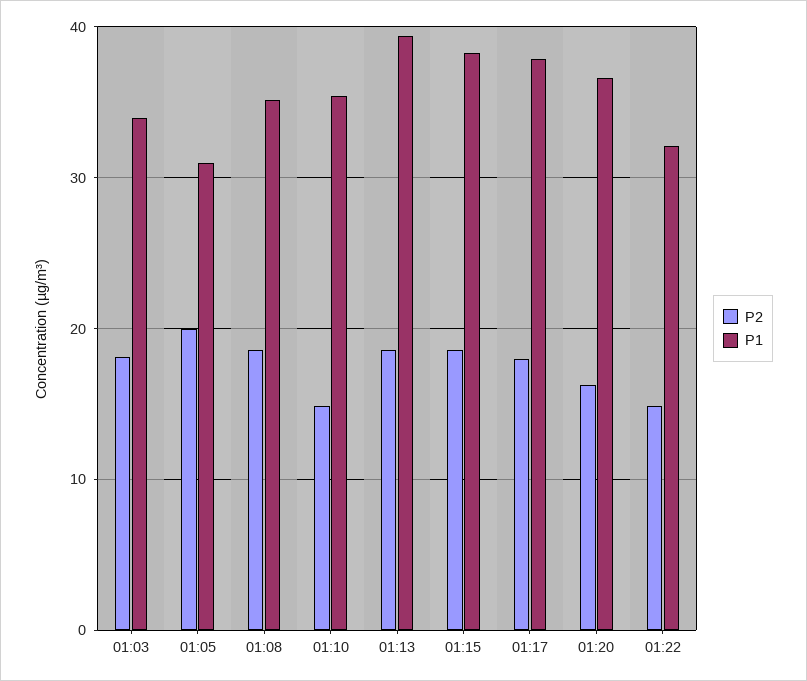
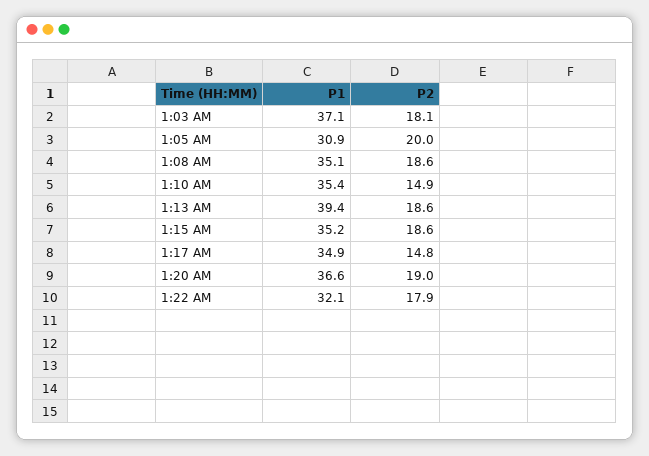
  {
    "P2": {
      "01:03": 18.1,
      "01:05": 20,
      "01:08": 18.6,
      "01:10": 14.9,
      "01:13": 18.6,
      "01:15": 18.6,
-     "01:17": 18,
+     "01:17": 14.8,
-     "01:20": 16,
+     "01:20": 19,
-     "01:22": 15
+     "01:22": 17.9
    },
    "P1": {
-     "01:03": 34,
+     "01:03": 37.1,
      "01:05": 30.9,
      "01:08": 35.1,
      "01:10": 35.4,
      "01:13": 39.4,
-     "01:15": 38,
+     "01:15": 35.2,
-     "01:17": 38,
+     "01:17": 34.9,
      "01:20": 36.6,
      "01:22": 32.1
    }
  }

